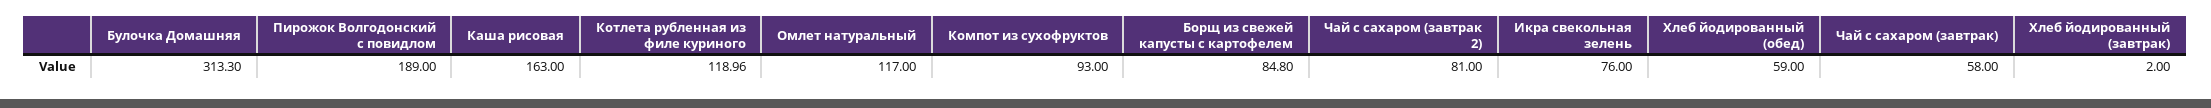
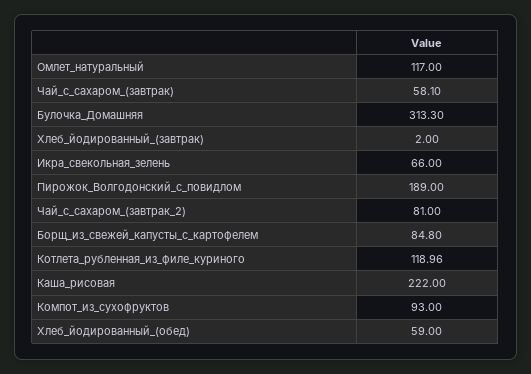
  {
    "Булочка Домашняя": 313.3,
    "Пирожок Волгодонский с повидлом": 189,
-   "Каша рисовая": 163,
+   "Каша рисовая": 222,
    "Котлета рубленная из филе куриного": 118.96,
    "Омлет натуральный": 117,
    "Компот из сухофруктов": 93,
    "Борщ из свежей капусты с картофелем": 84.8,
    "Чай с сахаром (завтрак 2)": 81,
-   "Икра свекольная зелень": 76,
+   "Икра свекольная зелень": 66,
    "Хлеб йодированный (обед)": 59,
-   "Чай с сахаром (завтрак)": 58,
+   "Чай с сахаром (завтрак)": 58.1,
    "Хлеб йодированный (завтрак)": 2
  }

